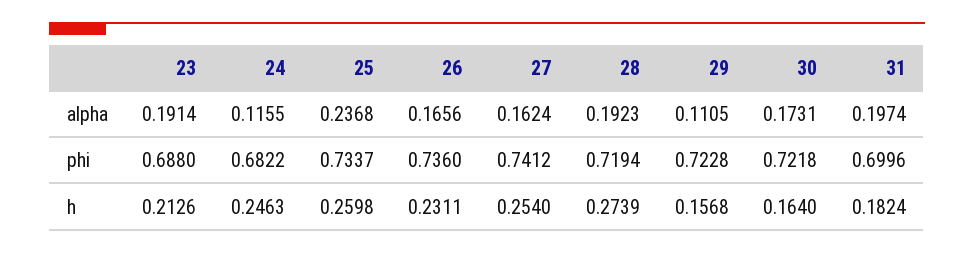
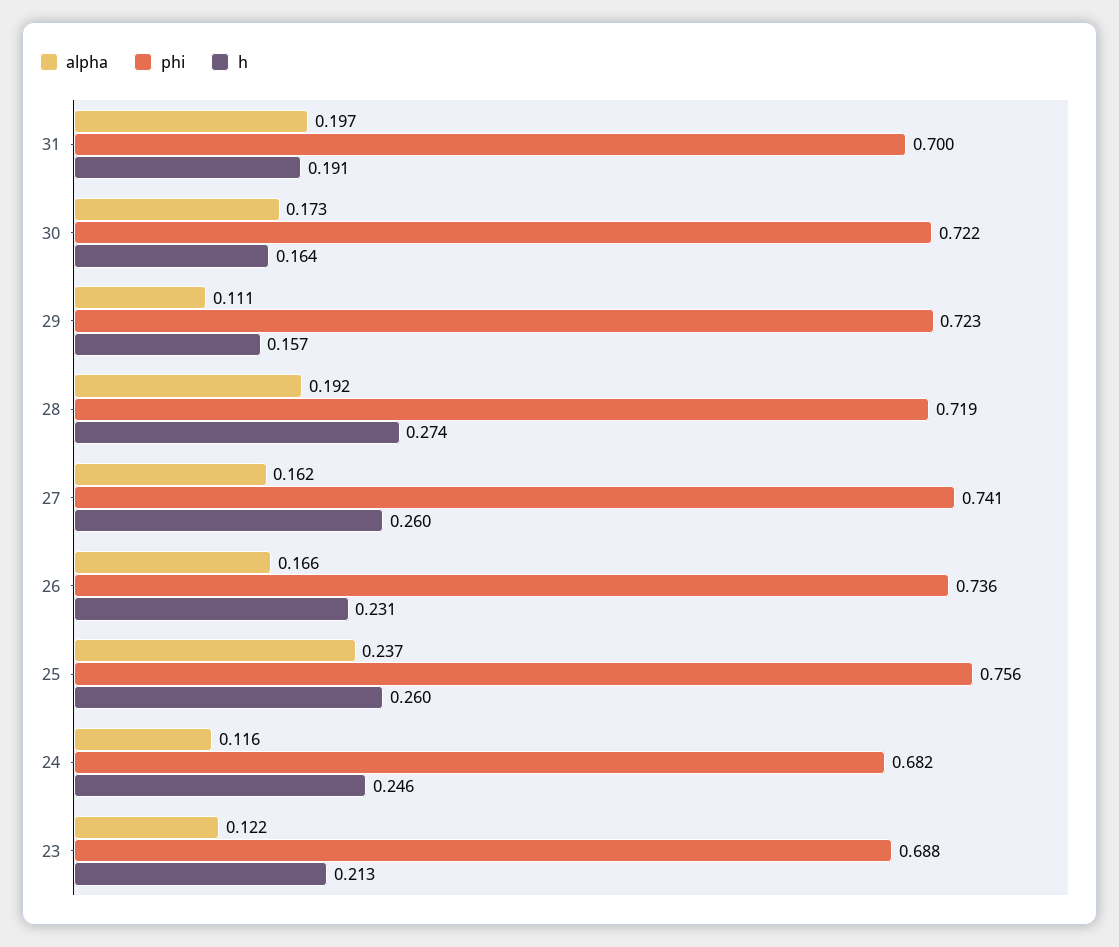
  {
    "alpha": {
-     "23": 0.1914,
+     "23": 0.122,
      "24": 0.1155,
      "25": 0.2368,
      "26": 0.1656,
      "27": 0.1624,
      "28": 0.1923,
      "29": 0.1105,
      "30": 0.1731,
      "31": 0.1974
    },
    "phi": {
      "23": 0.688,
      "24": 0.6822,
-     "25": 0.7337,
+     "25": 0.756,
      "26": 0.736,
      "27": 0.7412,
      "28": 0.7194,
      "29": 0.7228,
      "30": 0.7218,
      "31": 0.6996
    },
    "h": {
      "23": 0.2126,
      "24": 0.2463,
      "25": 0.2598,
      "26": 0.2311,
-     "27": 0.254,
+     "27": 0.26,
      "28": 0.2739,
      "29": 0.1568,
      "30": 0.164,
-     "31": 0.1824
+     "31": 0.191
    }
  }

